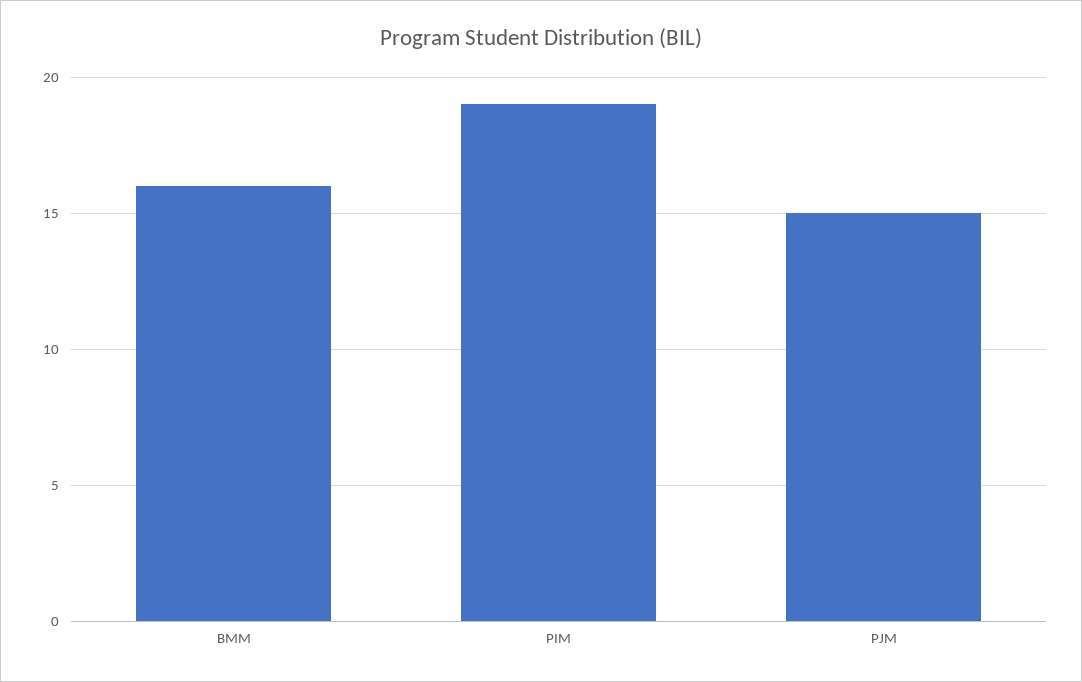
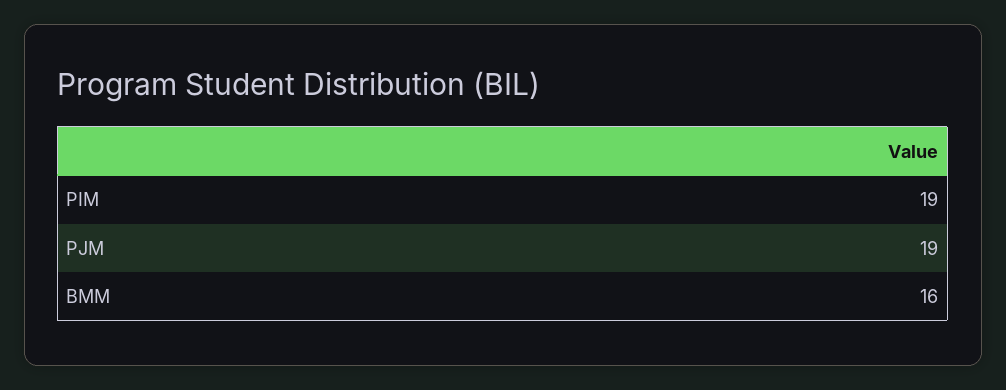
  {
    "BMM": 16,
    "PIM": 19,
-   "PJM": 15
+   "PJM": 19
  }

